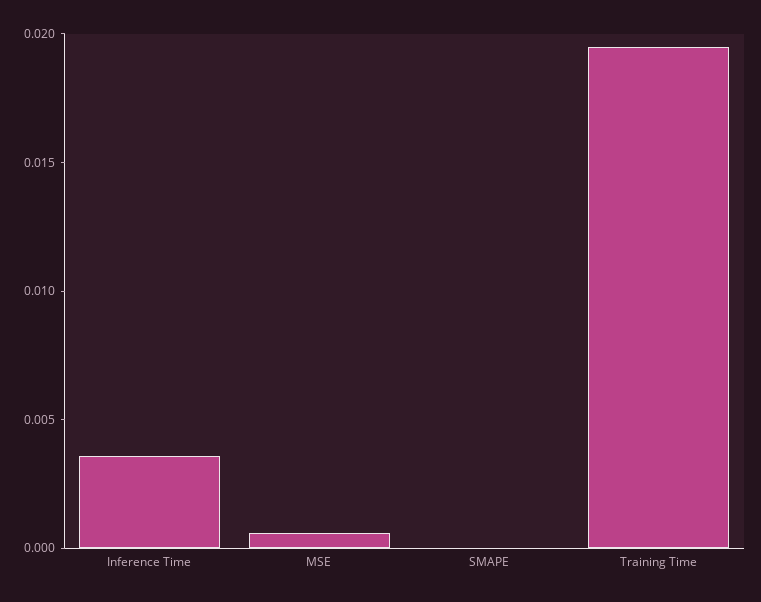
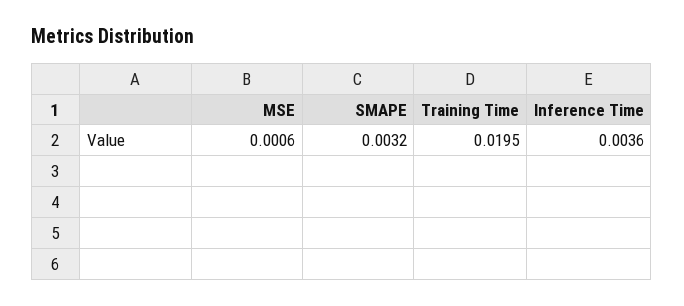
  {
    "Inference Time": 0.0036,
    "MSE": 0.0006,
-   "SMAPE": 0,
+   "SMAPE": 0.0032,
    "Training Time": 0.0195
  }

